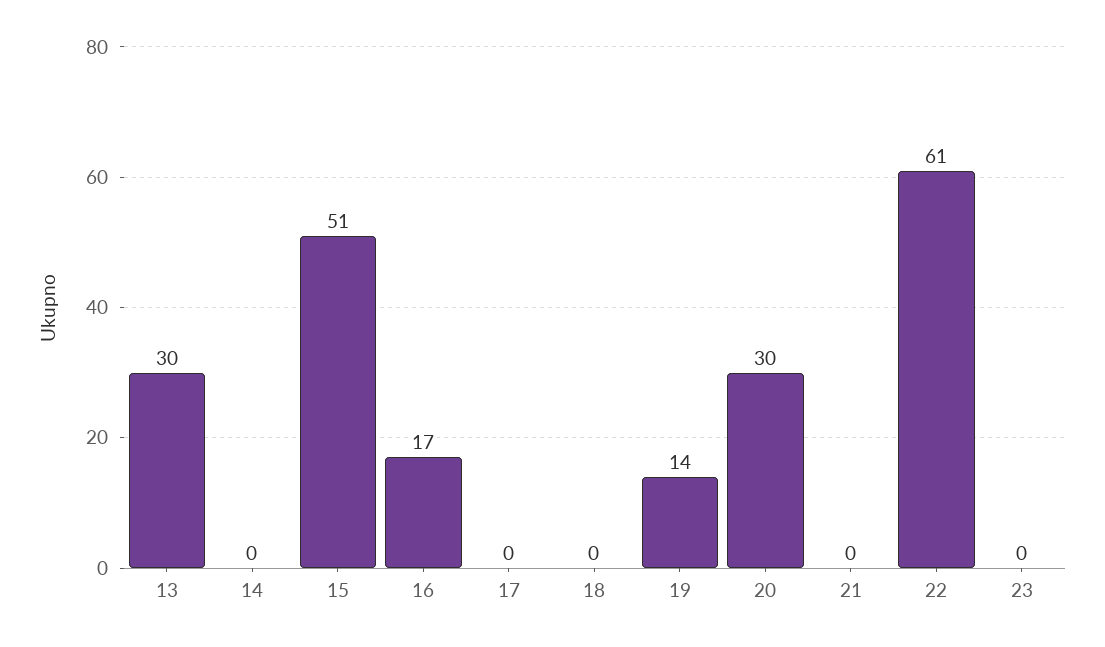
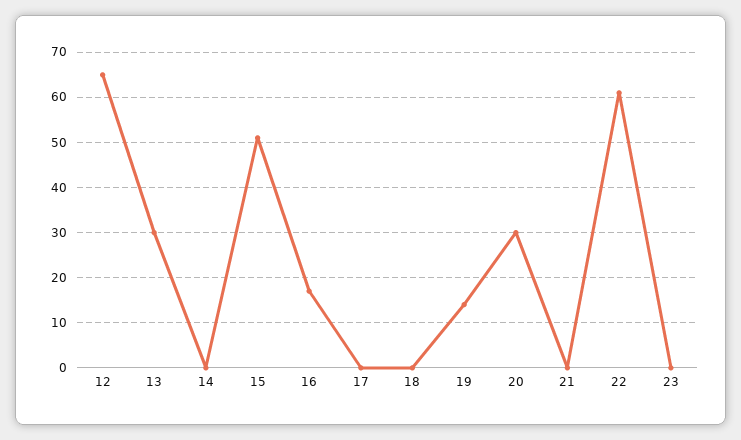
  {
    "13": 30,
    "14": 0,
    "15": 51,
    "16": 17,
    "17": 0,
    "18": 0,
    "19": 14,
    "20": 30,
    "21": 0,
    "22": 61,
-   "23": 0
+   "23": 0,
+   "12": 65
  }

